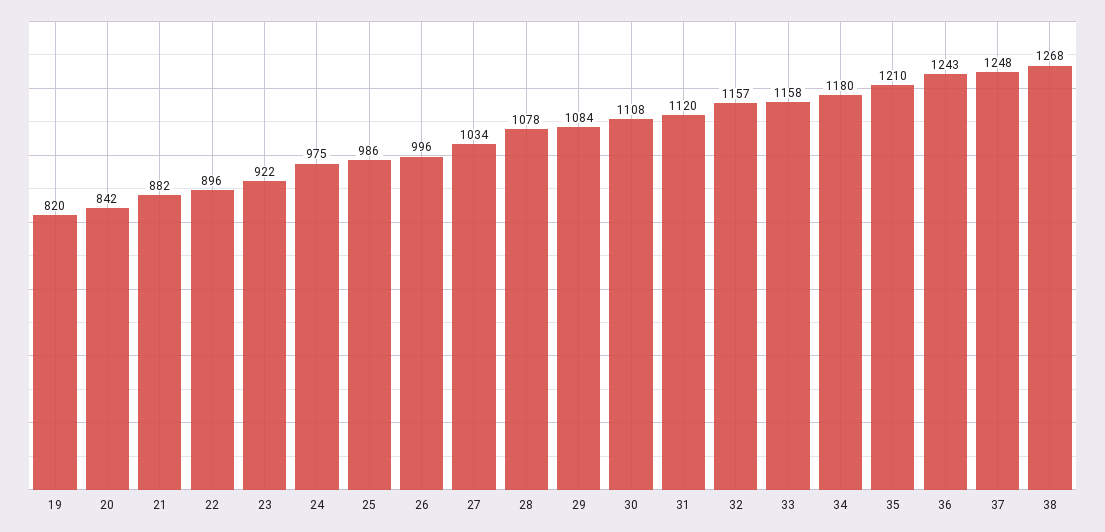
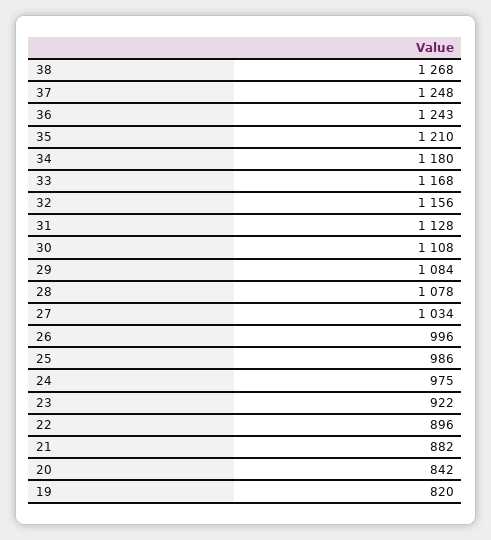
  {
    "19": 820,
    "20": 842,
    "21": 882,
    "22": 896,
    "23": 922,
    "24": 975,
    "25": 986,
    "26": 996,
    "27": 1034,
    "28": 1078,
    "29": 1084,
    "30": 1108,
-   "31": 1120,
+   "31": 1128,
-   "32": 1157,
+   "32": 1156,
-   "33": 1158,
+   "33": 1168,
    "34": 1180,
    "35": 1210,
    "36": 1243,
    "37": 1248,
    "38": 1268
  }

